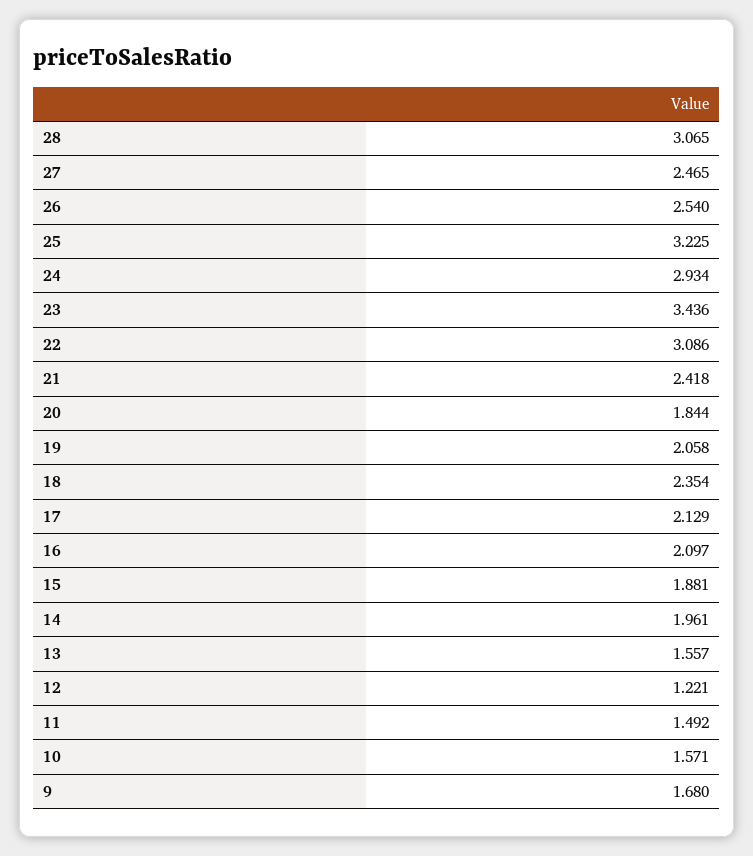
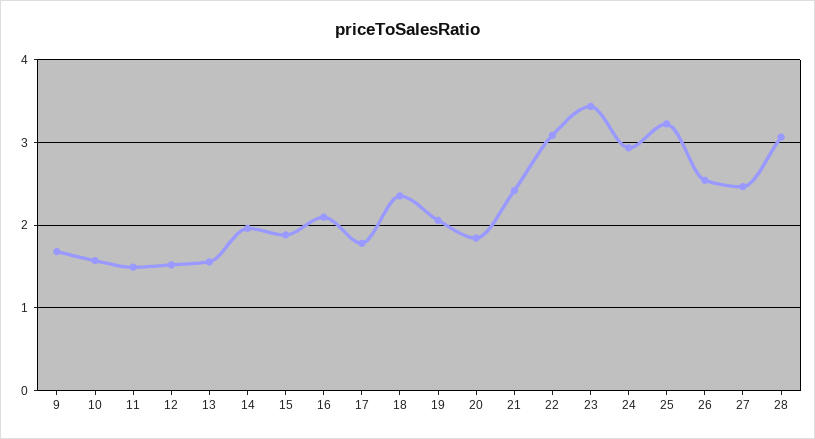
  {
    "28": 3.065,
    "27": 2.465,
    "26": 2.54,
    "25": 3.225,
    "24": 2.934,
    "23": 3.436,
    "22": 3.086,
    "21": 2.418,
    "20": 1.844,
    "19": 2.058,
    "18": 2.354,
-   "17": 2.129,
+   "17": 1.8,
    "16": 2.097,
    "15": 1.881,
    "14": 1.961,
    "13": 1.557,
-   "12": 1.221,
+   "12": 1.5,
    "11": 1.492,
    "10": 1.571,
    "9": 1.68
  }

